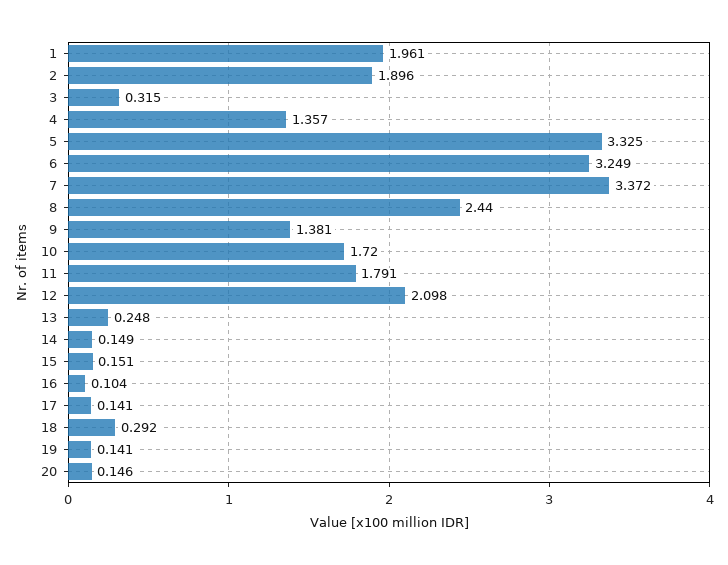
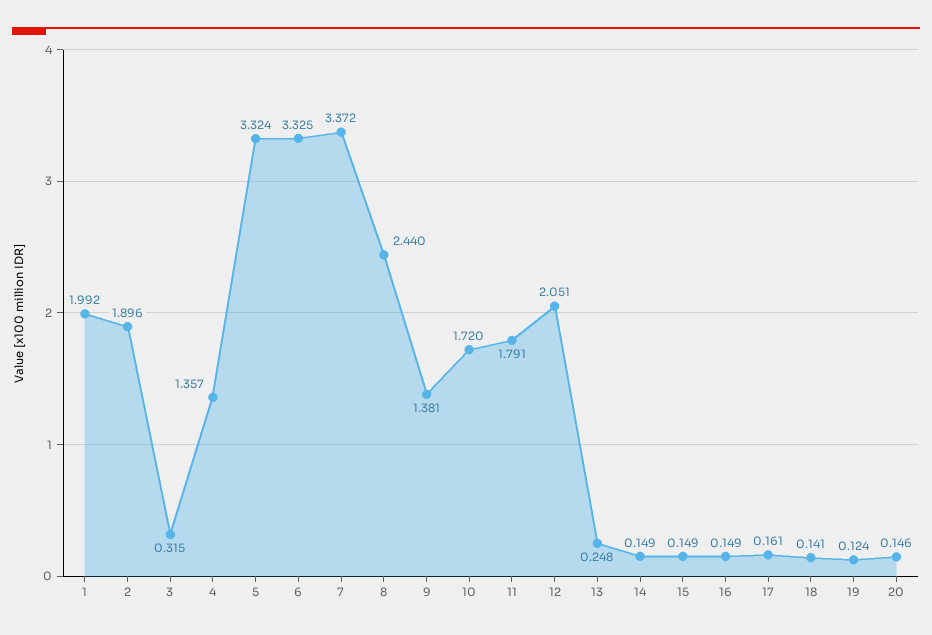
  {
-   "1": 1.961,
+   "1": 1.992,
    "2": 1.896,
    "3": 0.315,
    "4": 1.357,
-   "5": 3.325,
+   "5": 3.324,
-   "6": 3.249,
+   "6": 3.325,
    "7": 3.372,
    "8": 2.44,
    "9": 1.381,
    "10": 1.72,
    "11": 1.791,
-   "12": 2.098,
+   "12": 2.051,
    "13": 0.248,
    "14": 0.149,
-   "15": 0.151,
+   "15": 0.149,
-   "16": 0.104,
+   "16": 0.149,
-   "17": 0.141,
+   "17": 0.161,
-   "18": 0.292,
+   "18": 0.141,
-   "19": 0.141,
+   "19": 0.124,
    "20": 0.146
  }

